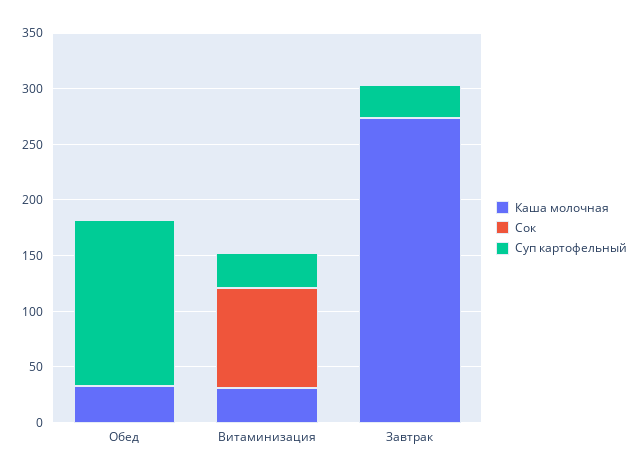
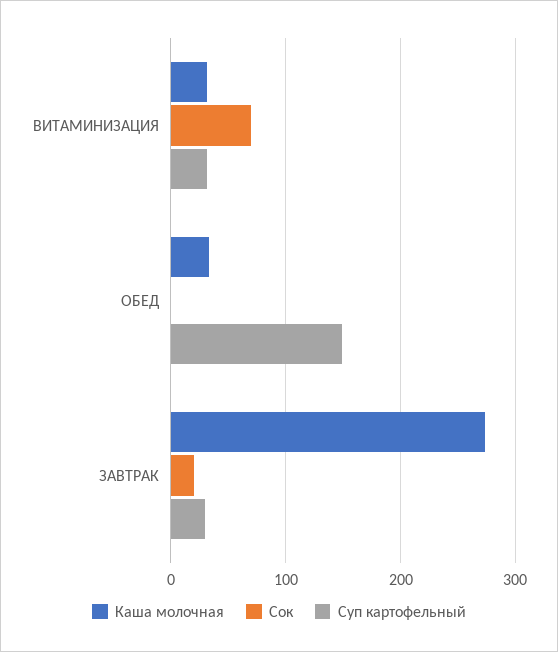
  {
    "Каша молочная": {
      "Обед": 30,
      "Витаминизация": 30,
      "Завтрак": 270
    },
    "Сок": {
      "Обед": 0,
-     "Витаминизация": 90,
+     "Витаминизация": 70,
-     "Завтрак": 0
+     "Завтрак": 20
    },
    "Суп картофельный": {
      "Обед": 150,
      "Витаминизация": 30,
      "Завтрак": 30
    }
  }

